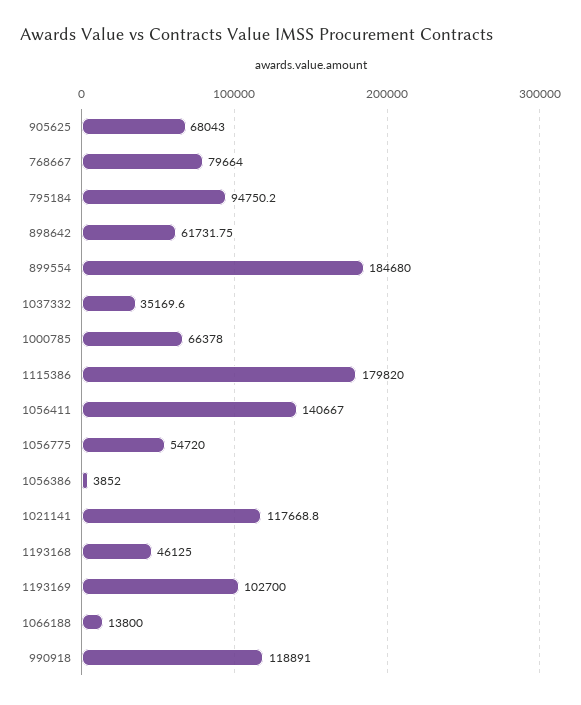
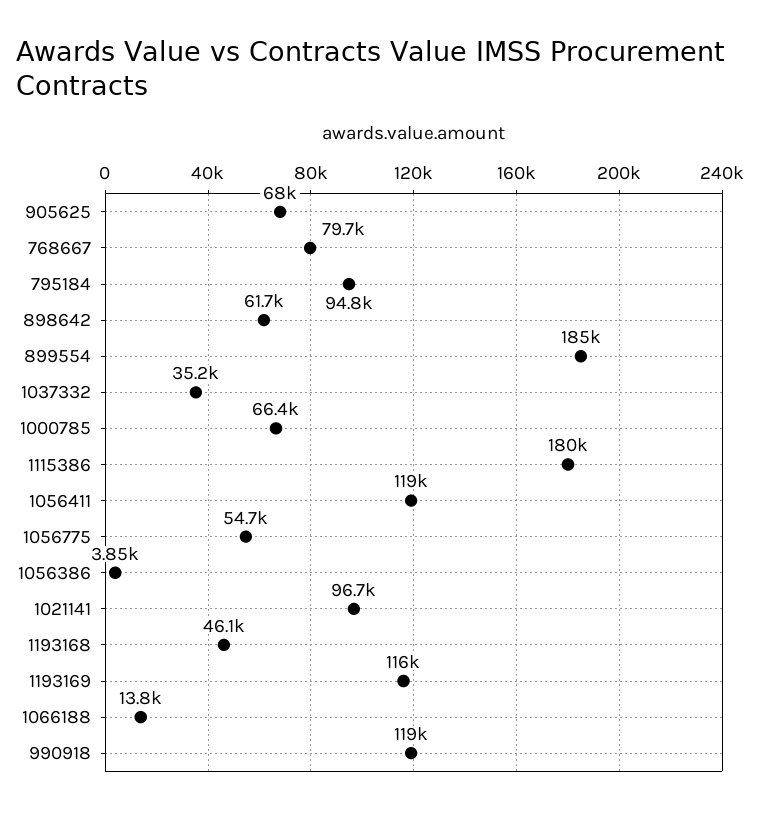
  {
    "905625": 68043,
    "768667": 79664,
    "795184": 94750.2,
    "898642": 61731.75,
    "899554": 184680,
    "1037332": 35169.6,
    "1000785": 66378,
    "1115386": 179820,
-   "1056411": 140667,
+   "1056411": 119000,
    "1056775": 54720,
    "1056386": 3852,
-   "1021141": 117668.8,
+   "1021141": 96700,
    "1193168": 46125,
-   "1193169": 102700,
+   "1193169": 116000,
    "1066188": 13800,
    "990918": 118891
  }

